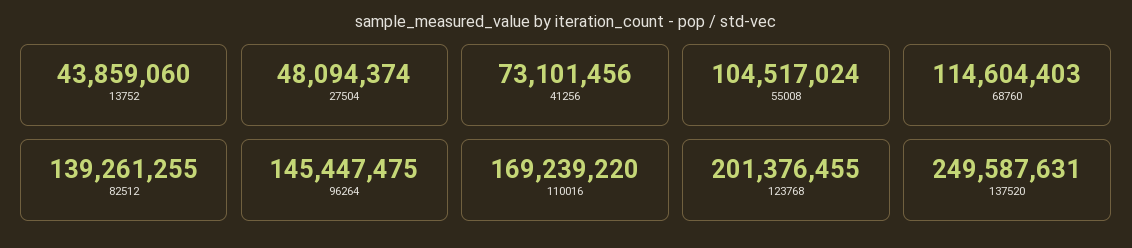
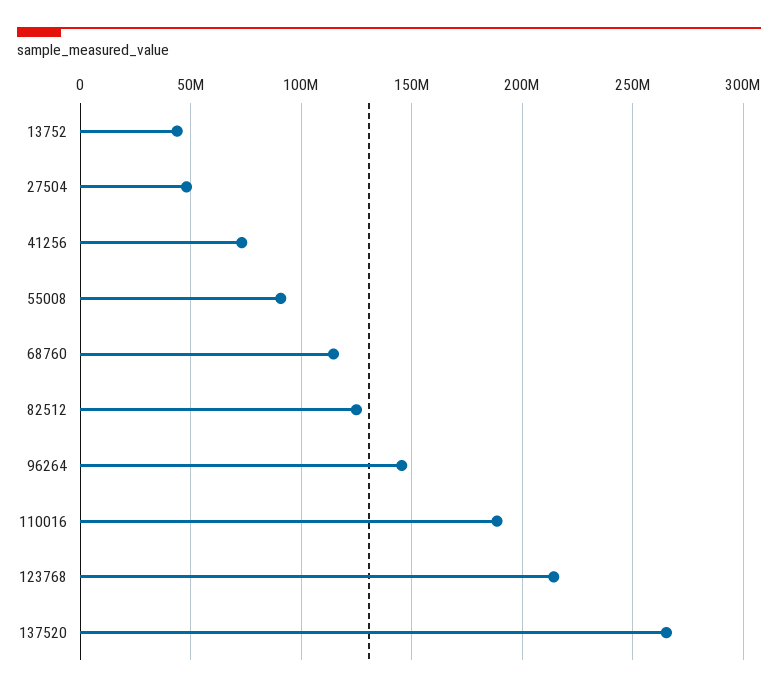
  {
    "13752": 43859060,
    "27504": 48094374,
    "41256": 73101456,
-   "55008": 104517024,
+   "55008": 90000000,
    "68760": 114604403,
-   "82512": 139261255,
+   "82512": 125000000,
    "96264": 145447475,
-   "110016": 169239220,
+   "110016": 190000000,
-   "123768": 201376455,
+   "123768": 215000000,
-   "137520": 249587631
+   "137520": 265000000
  }

